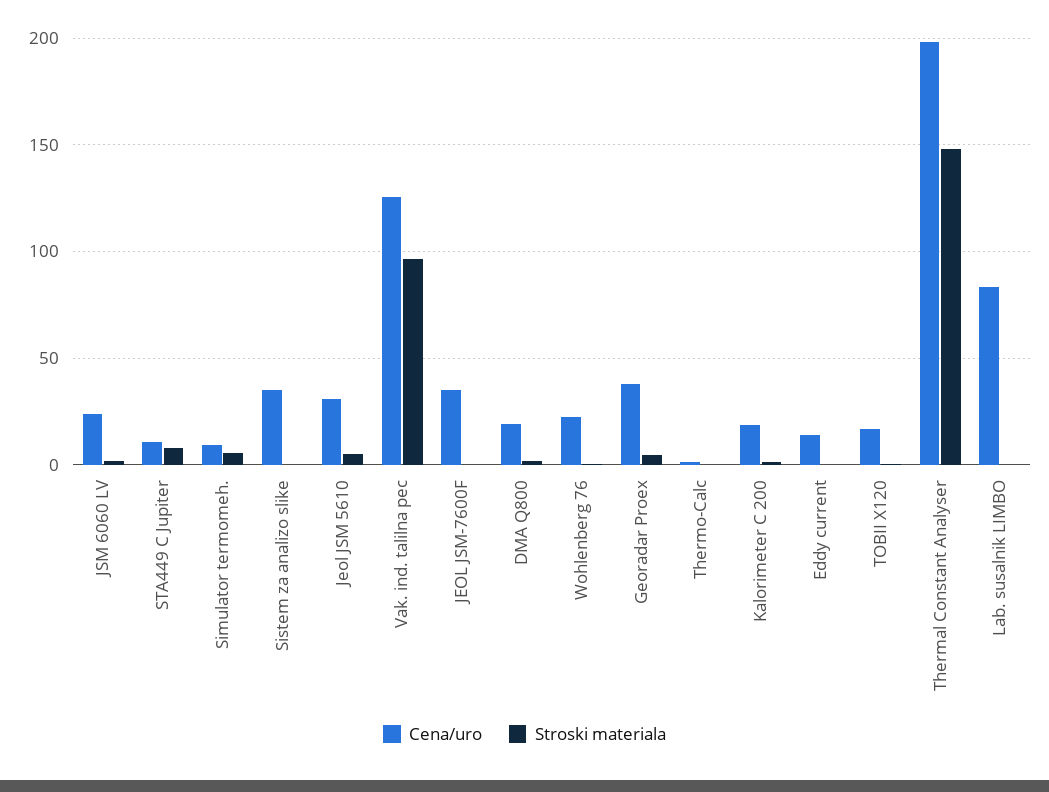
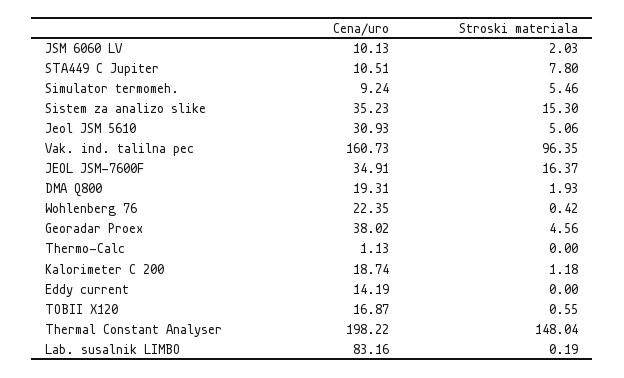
  {
    "Cena/uro": {
-     "JSM 6060 LV": 25,
+     "JSM 6060 LV": 10.13,
      "STA449 C Jupiter": 10.51,
      "Simulator termomeh.": 9.24,
      "Sistem za analizo slike": 35.23,
      "Jeol JSM 5610": 30.93,
-     "Vak. ind. talilna pec": 125,
+     "Vak. ind. talilna pec": 160.73,
      "JEOL JSM-7600F": 34.91,
      "DMA Q800": 19.31,
      "Wohlenberg 76": 22.35,
      "Georadar Proex": 38.02,
      "Thermo-Calc": 1.13,
      "Kalorimeter C 200": 18.74,
      "Eddy current": 14.19,
      "TOBII X120": 16.87,
      "Thermal Constant Analyser": 198.22,
      "Lab. susalnik LIMBO": 83.16
    },
    "Stroski materiala": {
      "JSM 6060 LV": 2.03,
      "STA449 C Jupiter": 7.8,
      "Simulator termomeh.": 5.46,
-     "Sistem za analizo slike": 0,
+     "Sistem za analizo slike": 15.3,
      "Jeol JSM 5610": 5.06,
      "Vak. ind. talilna pec": 96.35,
-     "JEOL JSM-7600F": 0,
+     "JEOL JSM-7600F": 16.37,
      "DMA Q800": 1.93,
      "Wohlenberg 76": 0.42,
      "Georadar Proex": 4.56,
      "Thermo-Calc": 0,
      "Kalorimeter C 200": 1.18,
      "Eddy current": 0,
      "TOBII X120": 0.55,
      "Thermal Constant Analyser": 148.04,
      "Lab. susalnik LIMBO": 0.19
    }
  }

